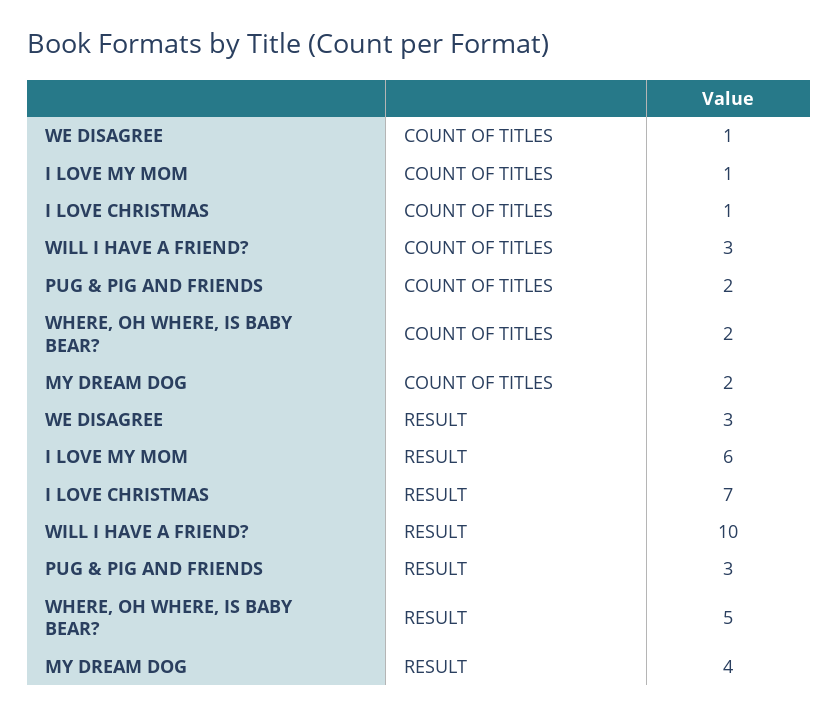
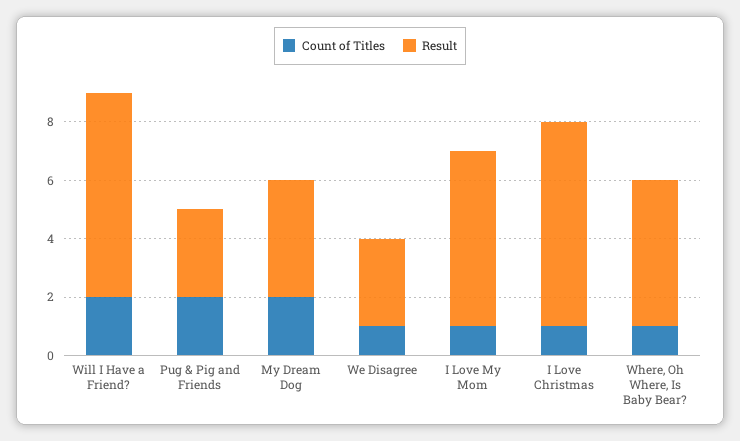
  {
    "COUNT OF TITLES": {
      "WE DISAGREE": 1,
      "I LOVE MY MOM": 1,
      "I LOVE CHRISTMAS": 1,
-     "WILL I HAVE A FRIEND?": 3,
+     "WILL I HAVE A FRIEND?": 2,
      "PUG & PIG AND FRIENDS": 2,
-     "WHERE, OH WHERE, IS BABY BEAR?": 2,
+     "WHERE, OH WHERE, IS BABY BEAR?": 1,
      "MY DREAM DOG": 2
    },
    "RESULT": {
      "WE DISAGREE": 3,
      "I LOVE MY MOM": 6,
      "I LOVE CHRISTMAS": 7,
-     "WILL I HAVE A FRIEND?": 10,
+     "WILL I HAVE A FRIEND?": 7,
      "PUG & PIG AND FRIENDS": 3,
      "WHERE, OH WHERE, IS BABY BEAR?": 5,
      "MY DREAM DOG": 4
    }
  }

